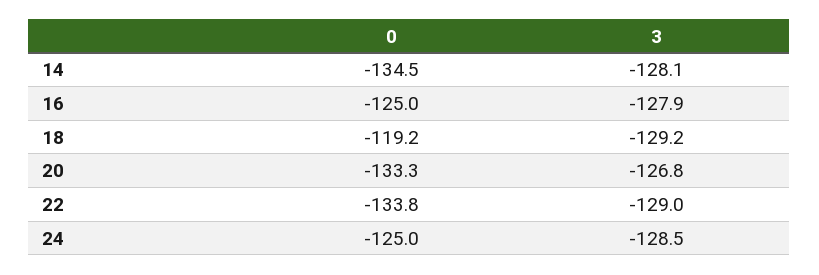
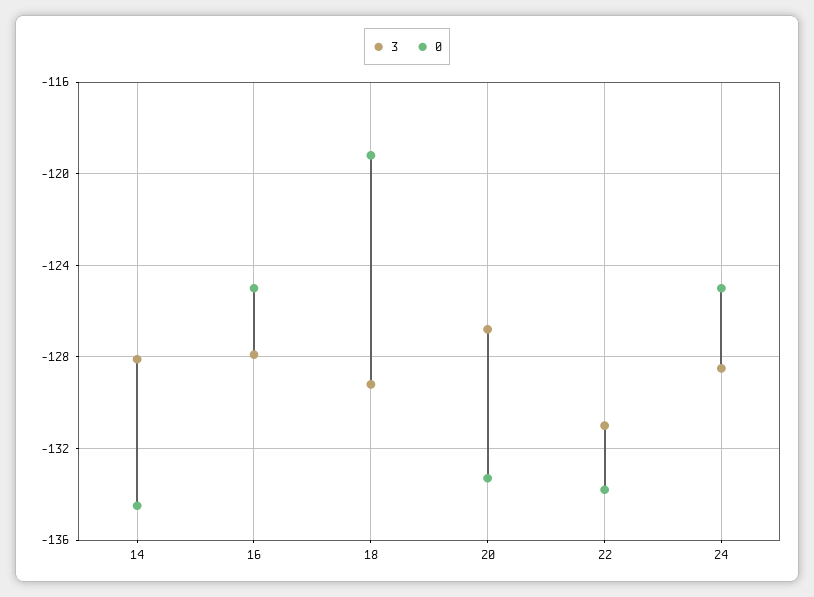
  {
    "0": {
      "14": -134.5,
      "16": -125,
      "18": -119.2,
      "20": -133.3,
      "22": -133.8,
      "24": -125
    },
    "3": {
      "14": -128.1,
      "16": -127.9,
      "18": -129.2,
      "20": -126.8,
-     "22": -129,
+     "22": -131,
      "24": -128.5
    }
  }

